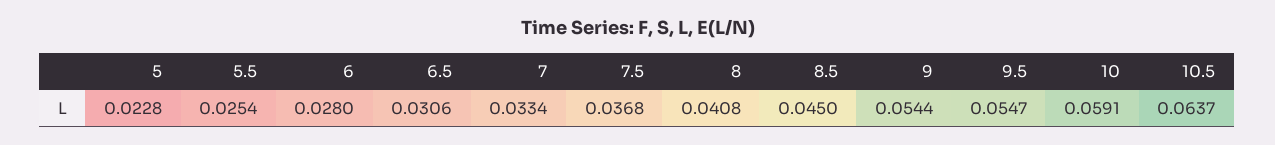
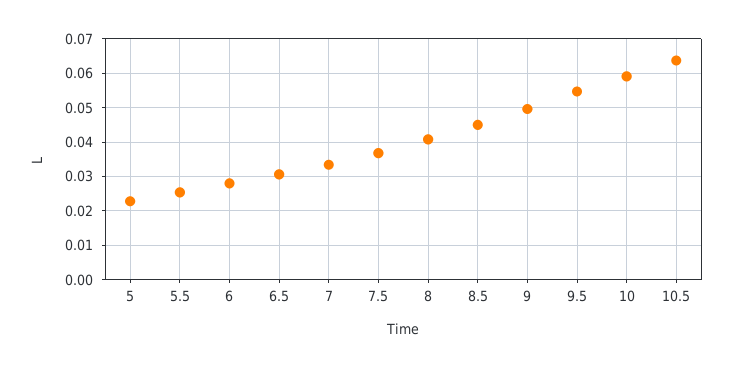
  {
    "5": 0.0228,
    "5.5": 0.0254,
    "6": 0.028,
    "6.5": 0.0306,
    "7": 0.0334,
    "7.5": 0.0368,
    "8": 0.0408,
    "8.5": 0.045,
-   "9": 0.0544,
+   "9": 0.05,
    "9.5": 0.0547,
    "10": 0.0591,
    "10.5": 0.0637
  }

